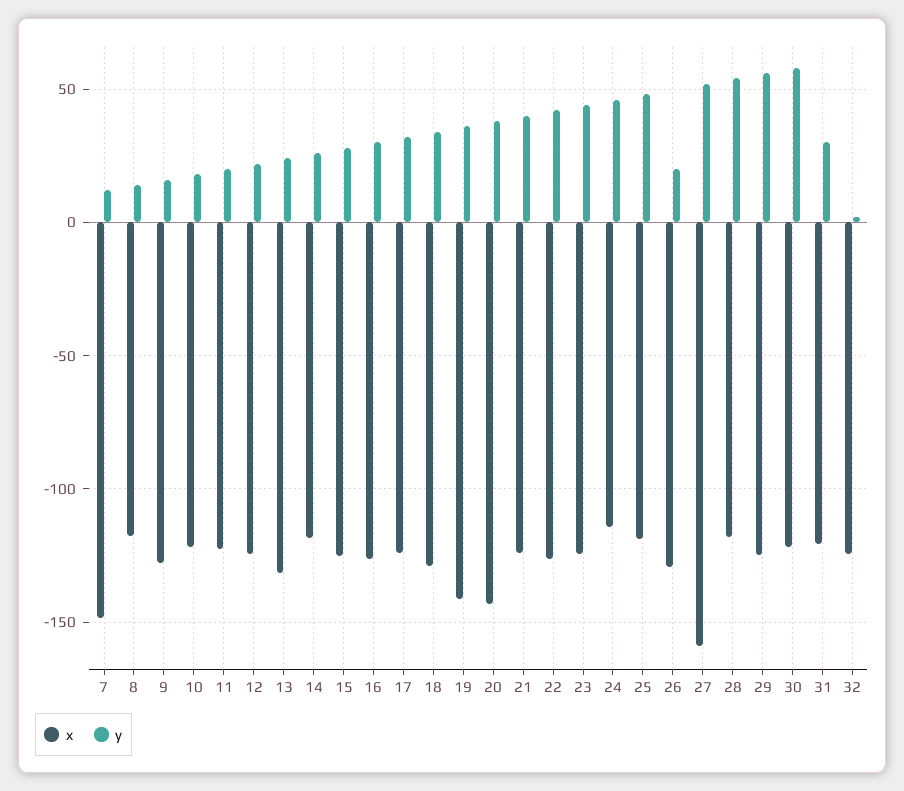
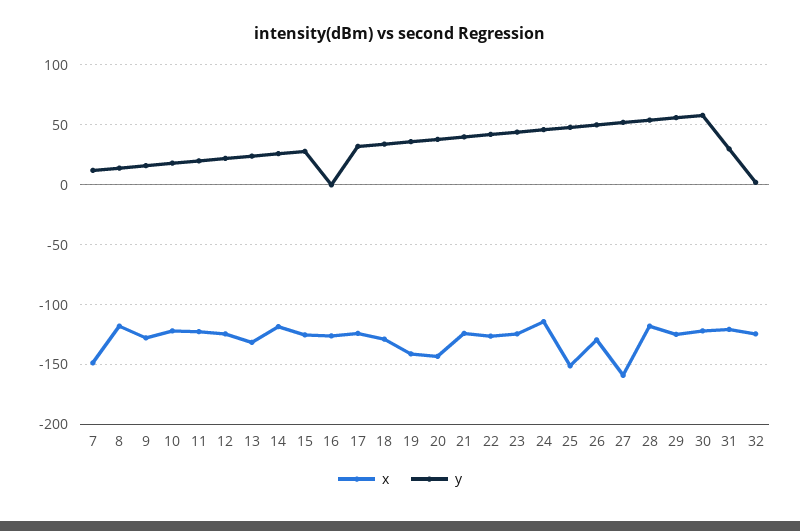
  {
    "x": {
      "7": -150,
      "8": -120,
      "9": -130,
      "10": -120,
      "11": -125,
      "12": -125,
      "13": -130,
      "14": -120,
      "15": -125,
      "16": -125,
      "17": -125,
      "18": -130,
      "19": -140,
      "20": -145,
      "21": -125,
      "22": -125,
      "23": -125,
      "24": -115,
-     "25": -120,
+     "25": -150,
      "26": -130,
      "27": -160,
      "28": -120,
      "29": -125,
      "30": -120,
      "31": -120,
      "32": -125
    },
    "y": {
      "7": 10,
      "8": 15,
      "9": 15,
      "10": 20,
      "11": 20,
      "12": 20,
      "13": 25,
      "14": 25,
      "15": 30,
-     "16": 30,
+     "16": 0,
      "17": 30,
      "18": 35,
      "19": 35,
      "20": 40,
      "21": 40,
      "22": 40,
      "23": 45,
      "24": 45,
      "25": 50,
-     "26": 20,
+     "26": 50,
      "27": 50,
      "28": 55,
      "29": 55,
      "30": 60,
      "31": 30,
      "32": 0
    }
  }

